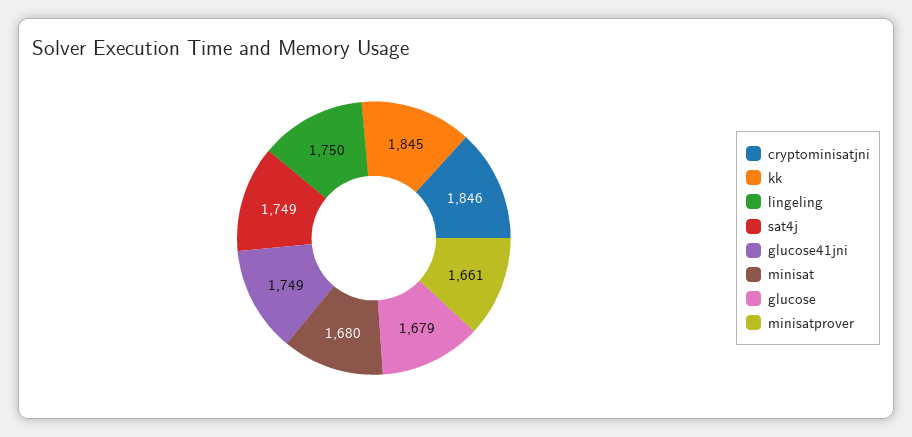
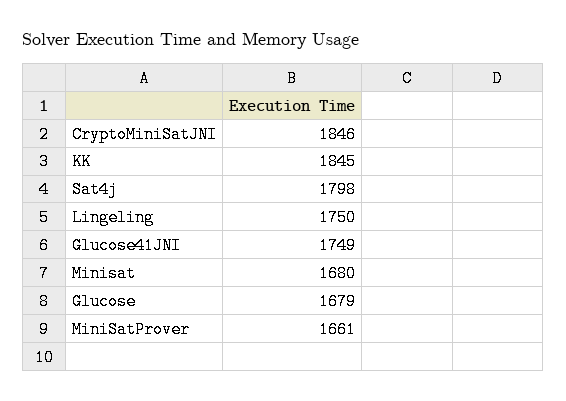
  {
    "cryptominisatjni": 1846,
    "kk": 1845,
    "lingeling": 1750,
-   "sat4j": 1749,
+   "sat4j": 1798,
    "glucose41jni": 1749,
    "minisat": 1680,
    "glucose": 1679,
    "minisatprover": 1661
  }

